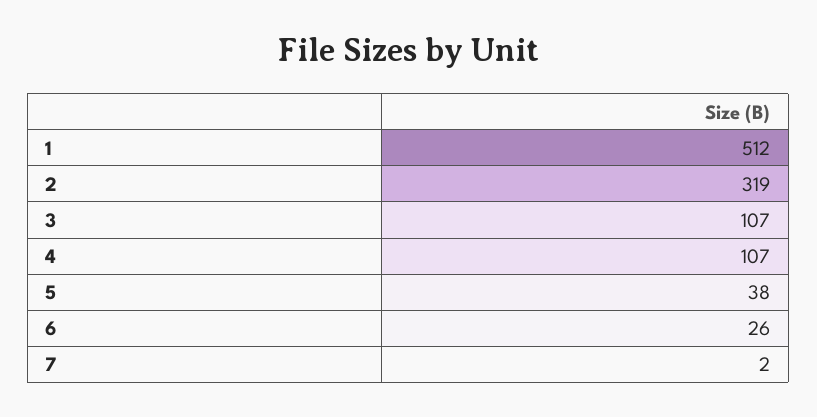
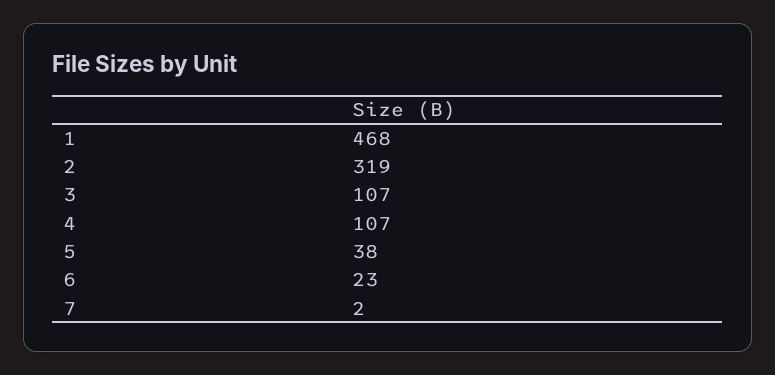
  {
-   "1": 512,
+   "1": 468,
    "2": 319,
    "3": 107,
    "4": 107,
    "5": 38,
-   "6": 26,
+   "6": 23,
    "7": 2
  }

